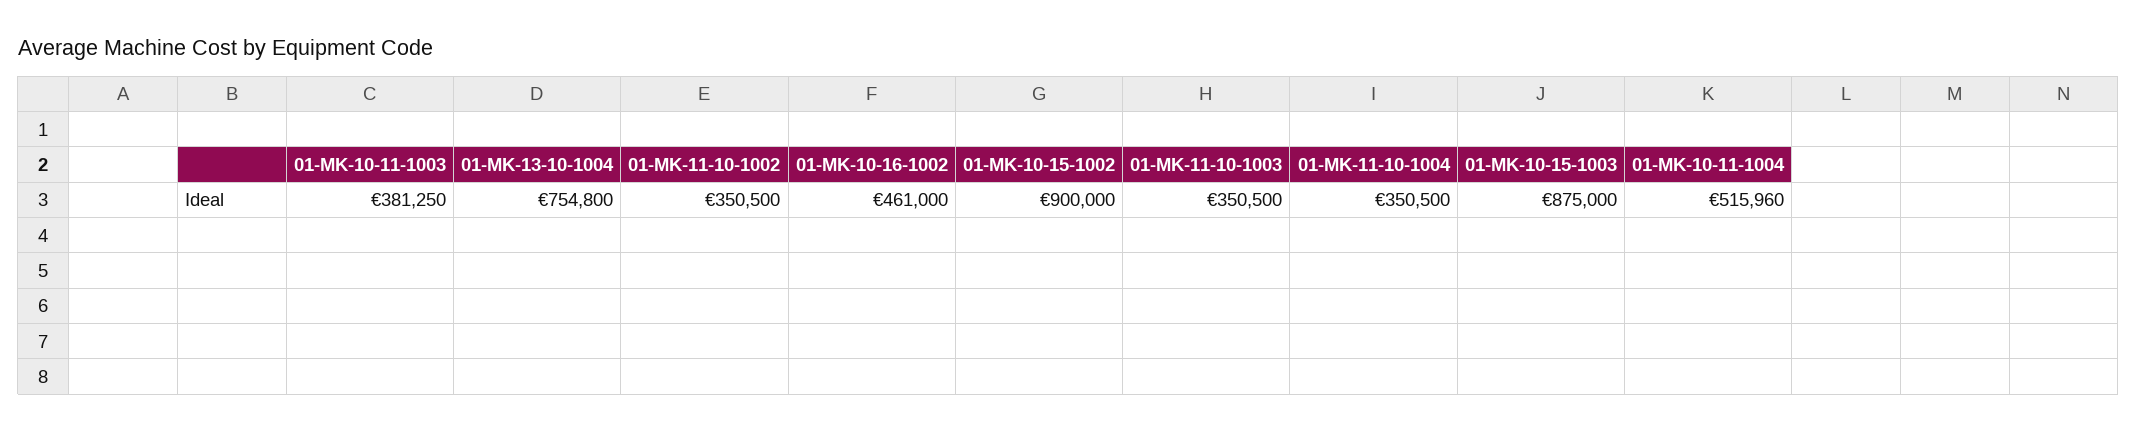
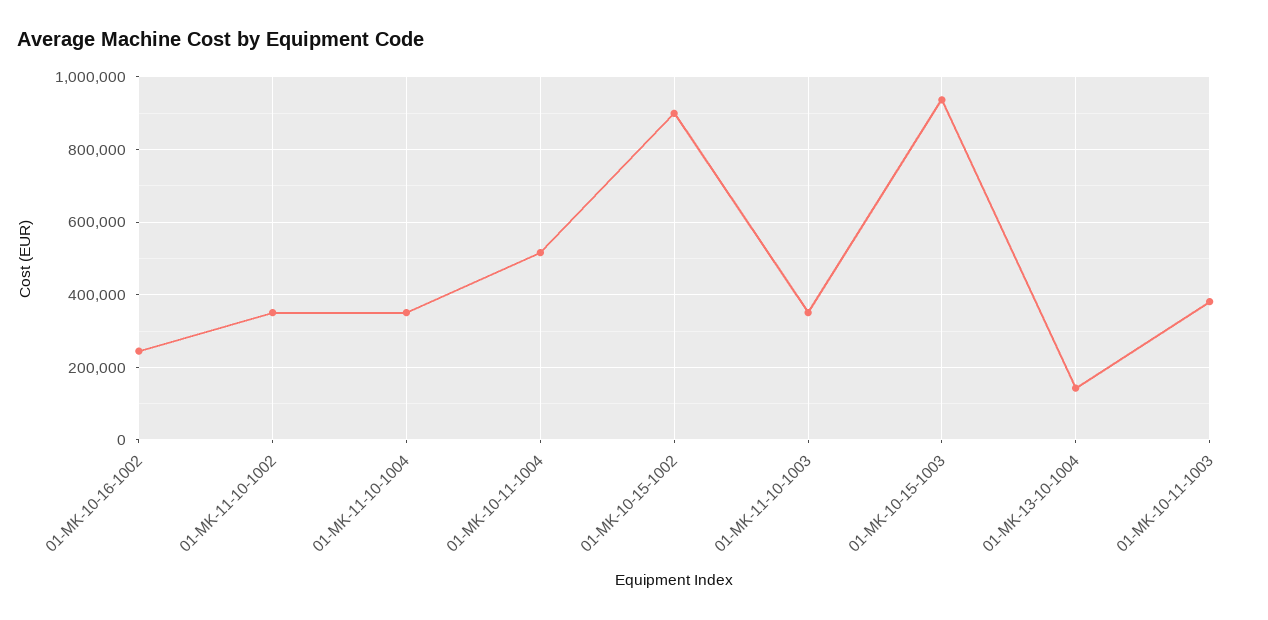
  {
    "01-MK-10-11-1003": 381250,
-   "01-MK-13-10-1004": 754800,
+   "01-MK-13-10-1004": 140000,
    "01-MK-11-10-1002": 350500,
-   "01-MK-10-16-1002": 461000,
+   "01-MK-10-16-1002": 240000,
    "01-MK-10-15-1002": 900000,
    "01-MK-11-10-1003": 350500,
    "01-MK-11-10-1004": 350500,
-   "01-MK-10-15-1003": 875000,
+   "01-MK-10-15-1003": 940000,
    "01-MK-10-11-1004": 515960
  }

